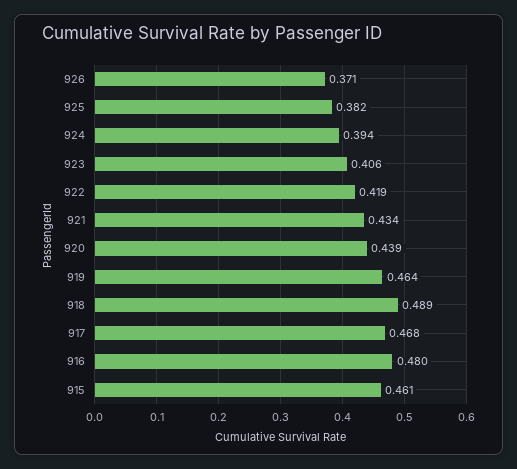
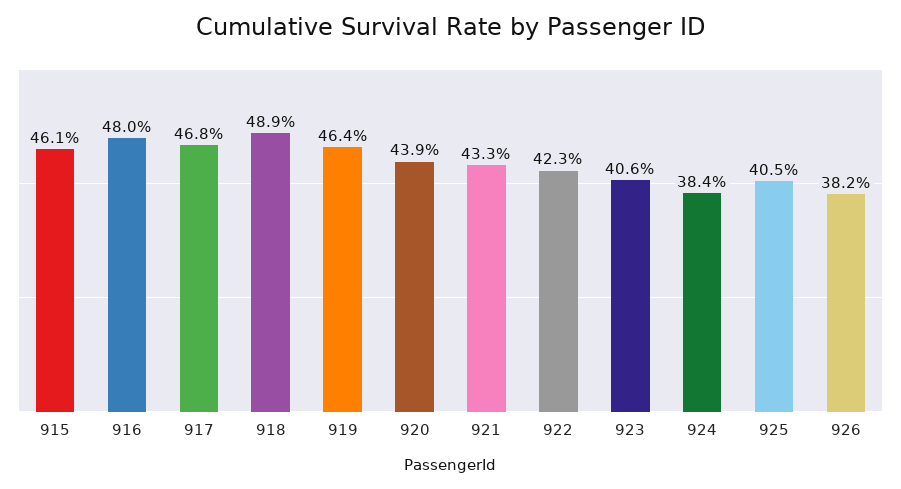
  {
-   "926": 0.371,
+   "926": 0.382,
-   "925": 0.382,
+   "925": 0.405,
-   "924": 0.394,
+   "924": 0.384,
    "923": 0.406,
-   "922": 0.419,
+   "922": 0.423,
-   "921": 0.434,
+   "921": 0.433,
    "920": 0.439,
    "919": 0.464,
    "918": 0.489,
    "917": 0.468,
    "916": 0.48,
    "915": 0.461
  }

